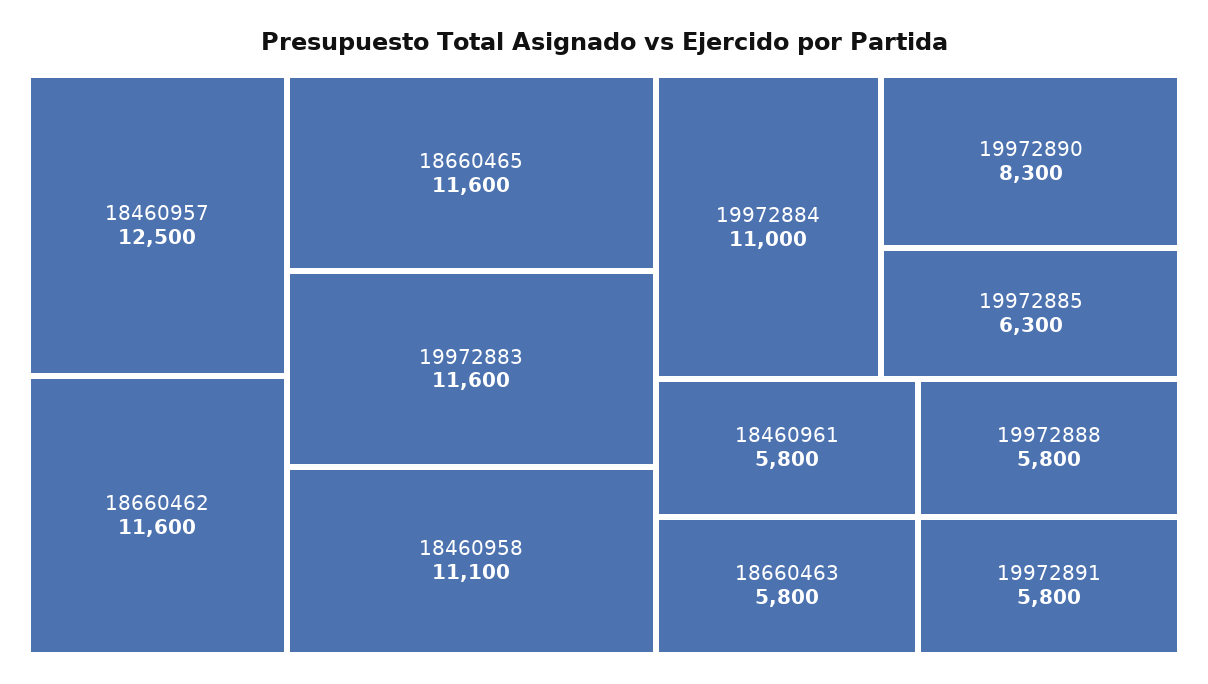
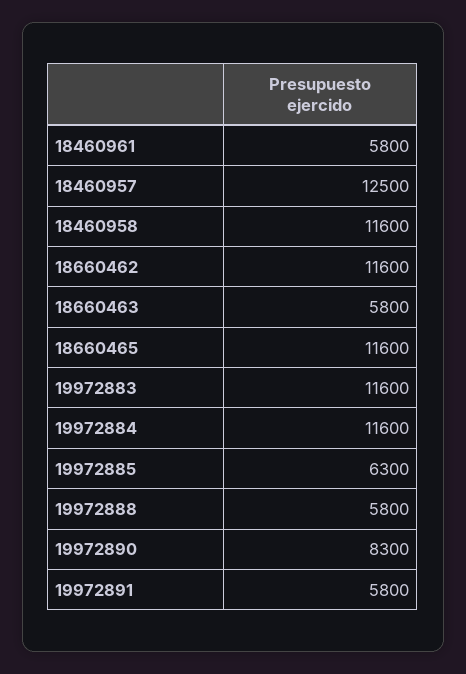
  {
    "18460957": 12500,
    "18660462": 11600,
    "18660465": 11600,
    "19972883": 11600,
-   "18460958": 11100,
+   "18460958": 11600,
-   "19972884": 11000,
+   "19972884": 11600,
    "19972890": 8300,
    "19972885": 6300,
    "18460961": 5800,
    "18660463": 5800,
    "19972888": 5800,
    "19972891": 5800
  }

